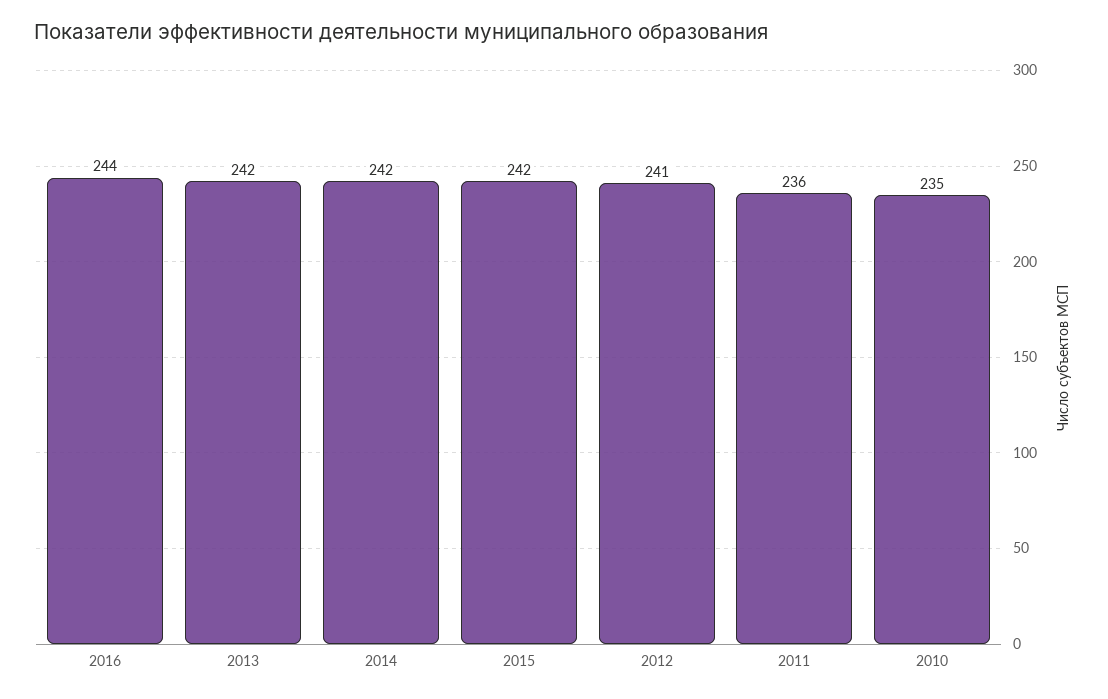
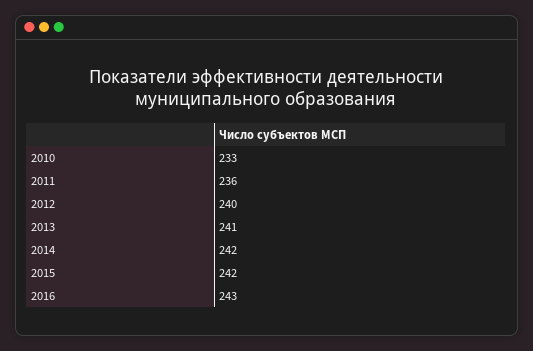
  {
-   "2016": 244,
+   "2016": 243,
-   "2013": 242,
+   "2013": 241,
    "2014": 242,
    "2015": 242,
-   "2012": 241,
+   "2012": 240,
    "2011": 236,
-   "2010": 235
+   "2010": 233
  }

